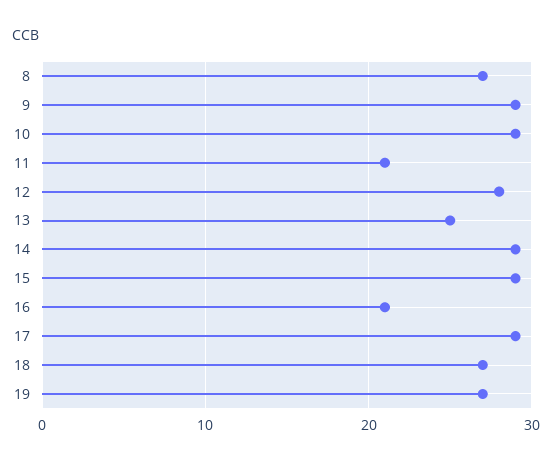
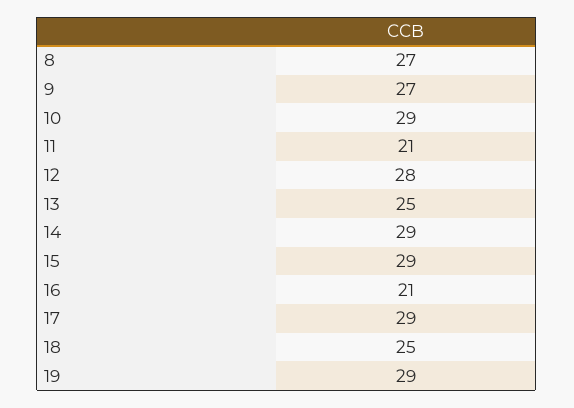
  {
    "8": 27,
-   "9": 29,
+   "9": 27,
    "10": 29,
    "11": 21,
    "12": 28,
    "13": 25,
    "14": 29,
    "15": 29,
    "16": 21,
    "17": 29,
-   "18": 27,
+   "18": 25,
-   "19": 27
+   "19": 29
  }

